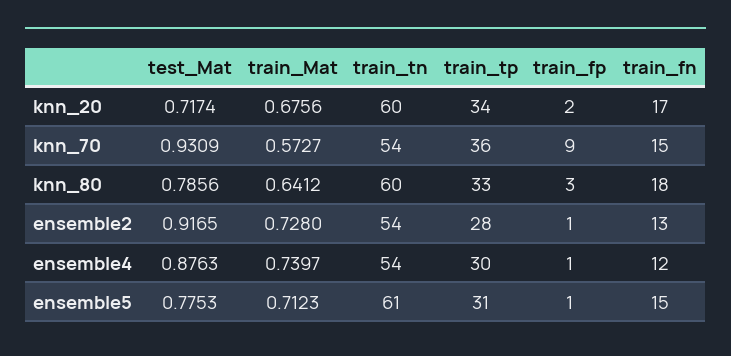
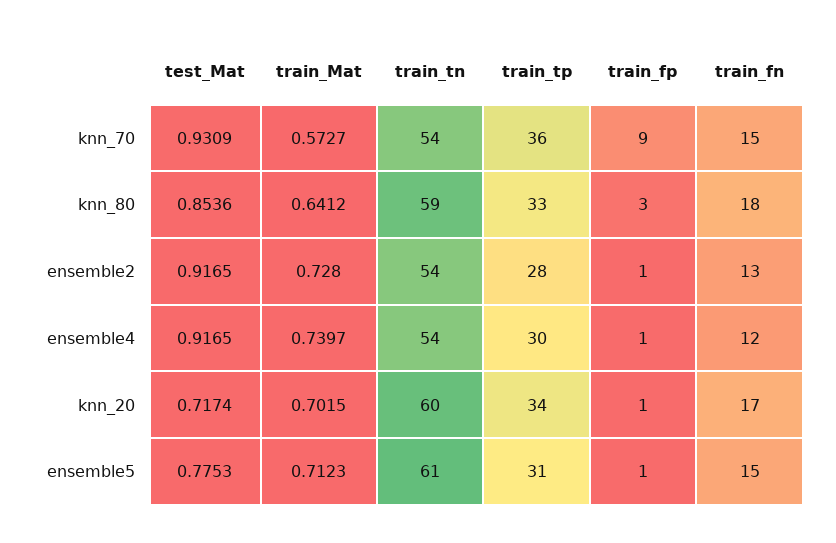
  {
    "test_Mat": {
      "knn_20": 0.7174,
      "knn_70": 0.9309,
-     "knn_80": 0.7856,
+     "knn_80": 0.8536,
      "ensemble2": 0.9165,
-     "ensemble4": 0.8763,
+     "ensemble4": 0.9165,
      "ensemble5": 0.7753
    },
    "train_Mat": {
-     "knn_20": 0.6756,
+     "knn_20": 0.7015,
      "knn_70": 0.5727,
      "knn_80": 0.6412,
      "ensemble2": 0.728,
      "ensemble4": 0.7397,
      "ensemble5": 0.7123
    },
    "train_tn": {
      "knn_20": 60,
      "knn_70": 54,
-     "knn_80": 60,
+     "knn_80": 59,
      "ensemble2": 54,
      "ensemble4": 54,
      "ensemble5": 61
    },
    "train_tp": {
      "knn_20": 34,
      "knn_70": 36,
      "knn_80": 33,
      "ensemble2": 28,
      "ensemble4": 30,
      "ensemble5": 31
    },
    "train_fp": {
-     "knn_20": 2,
+     "knn_20": 1,
      "knn_70": 9,
      "knn_80": 3,
      "ensemble2": 1,
      "ensemble4": 1,
      "ensemble5": 1
    },
    "train_fn": {
      "knn_20": 17,
      "knn_70": 15,
      "knn_80": 18,
      "ensemble2": 13,
      "ensemble4": 12,
      "ensemble5": 15
    }
  }

